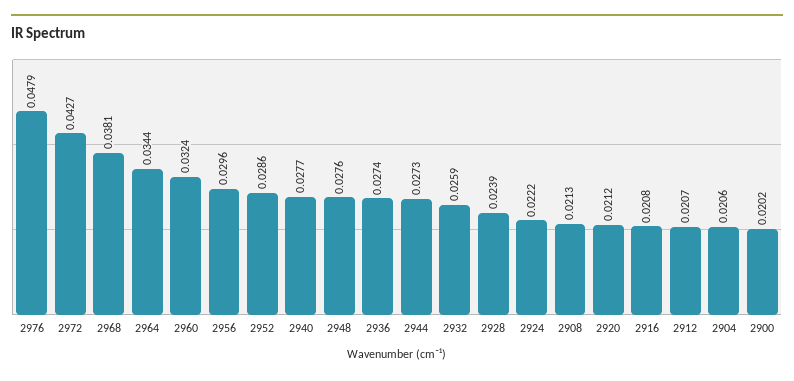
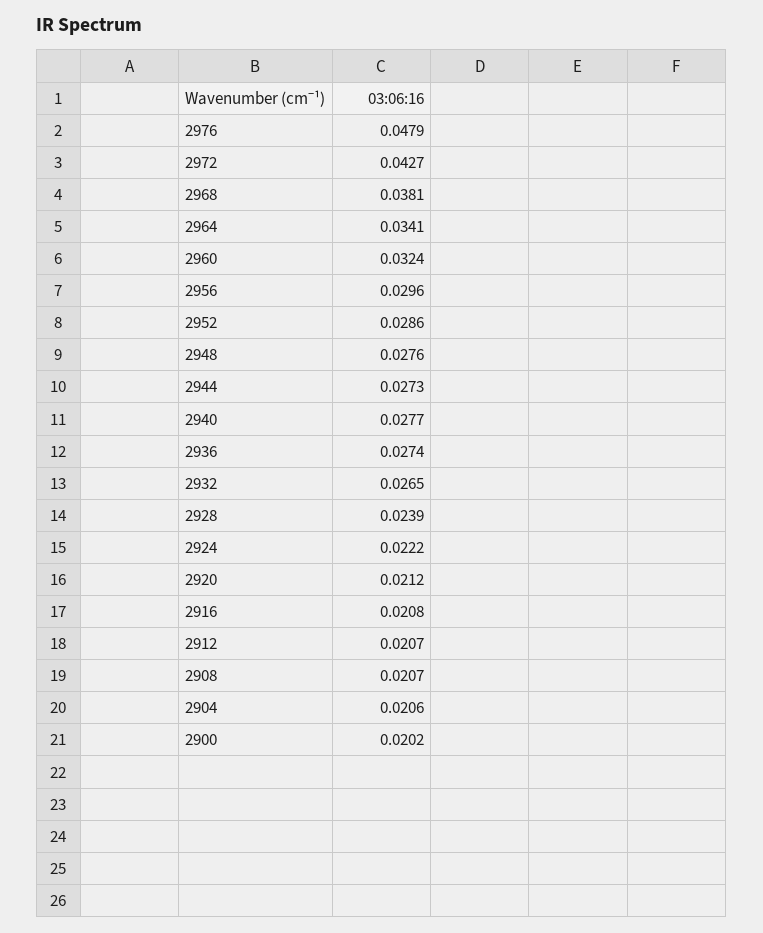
  {
    "2976": 0.0479,
    "2972": 0.0427,
    "2968": 0.0381,
-   "2964": 0.0344,
+   "2964": 0.0341,
    "2960": 0.0324,
    "2956": 0.0296,
    "2952": 0.0286,
    "2940": 0.0277,
    "2948": 0.0276,
    "2936": 0.0274,
    "2944": 0.0273,
-   "2932": 0.0259,
+   "2932": 0.0265,
    "2928": 0.0239,
    "2924": 0.0222,
-   "2908": 0.0213,
+   "2908": 0.0207,
    "2920": 0.0212,
    "2916": 0.0208,
    "2912": 0.0207,
    "2904": 0.0206,
    "2900": 0.0202
  }

